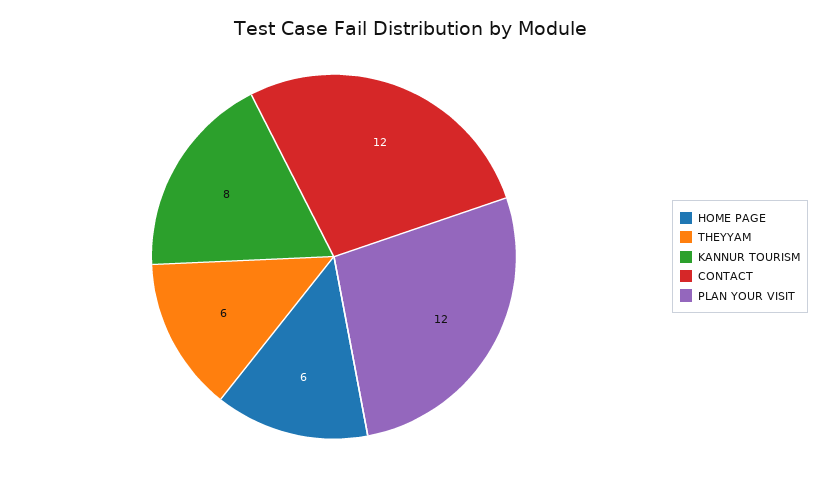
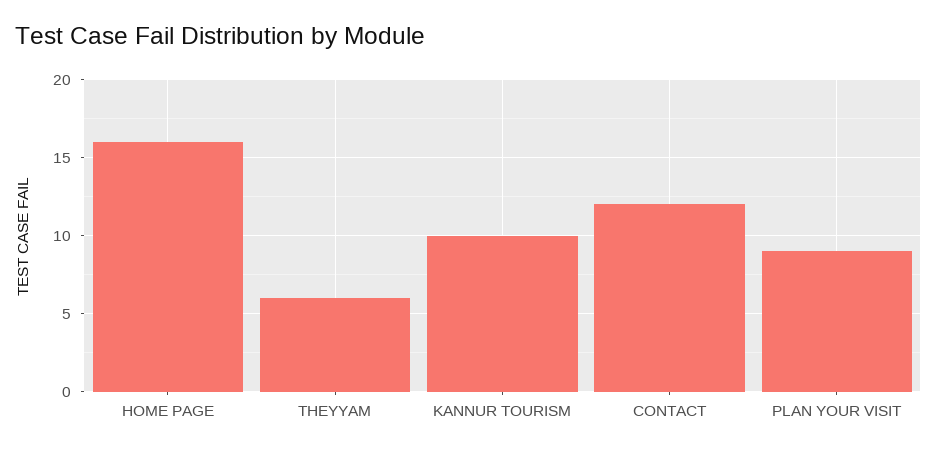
  {
-   "HOME PAGE": 6,
+   "HOME PAGE": 16,
    "THEYYAM": 6,
-   "KANNUR TOURISM": 8,
+   "KANNUR TOURISM": 10,
    "CONTACT": 12,
-   "PLAN YOUR VISIT": 12
+   "PLAN YOUR VISIT": 9
  }

